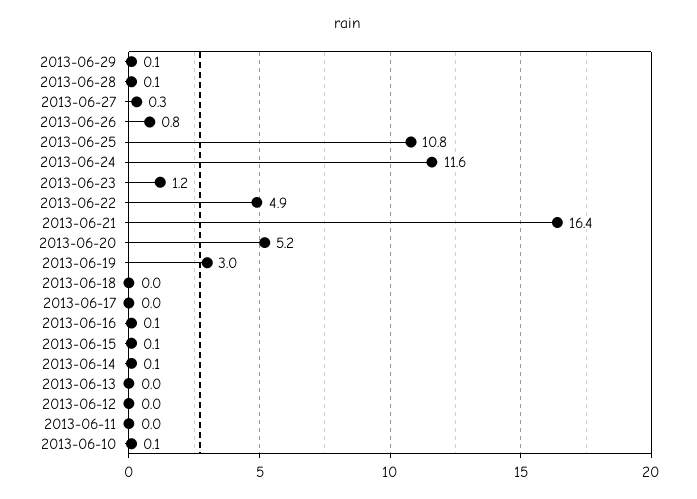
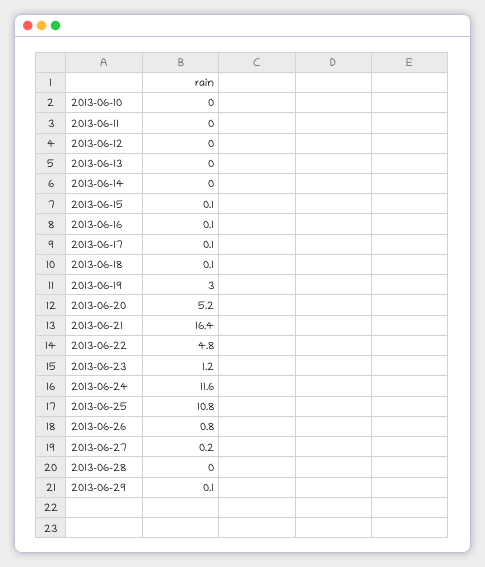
  {
    "2013-06-29": 0.1,
-   "2013-06-28": 0.1,
+   "2013-06-28": 0,
-   "2013-06-27": 0.3,
+   "2013-06-27": 0.2,
    "2013-06-26": 0.8,
    "2013-06-25": 10.8,
    "2013-06-24": 11.6,
    "2013-06-23": 1.2,
-   "2013-06-22": 4.9,
+   "2013-06-22": 4.8,
    "2013-06-21": 16.4,
    "2013-06-20": 5.2,
    "2013-06-19": 3,
-   "2013-06-18": 0,
+   "2013-06-18": 0.1,
-   "2013-06-17": 0,
+   "2013-06-17": 0.1,
    "2013-06-16": 0.1,
    "2013-06-15": 0.1,
-   "2013-06-14": 0.1,
+   "2013-06-14": 0,
    "2013-06-13": 0,
    "2013-06-12": 0,
    "2013-06-11": 0,
-   "2013-06-10": 0.1
+   "2013-06-10": 0
  }

